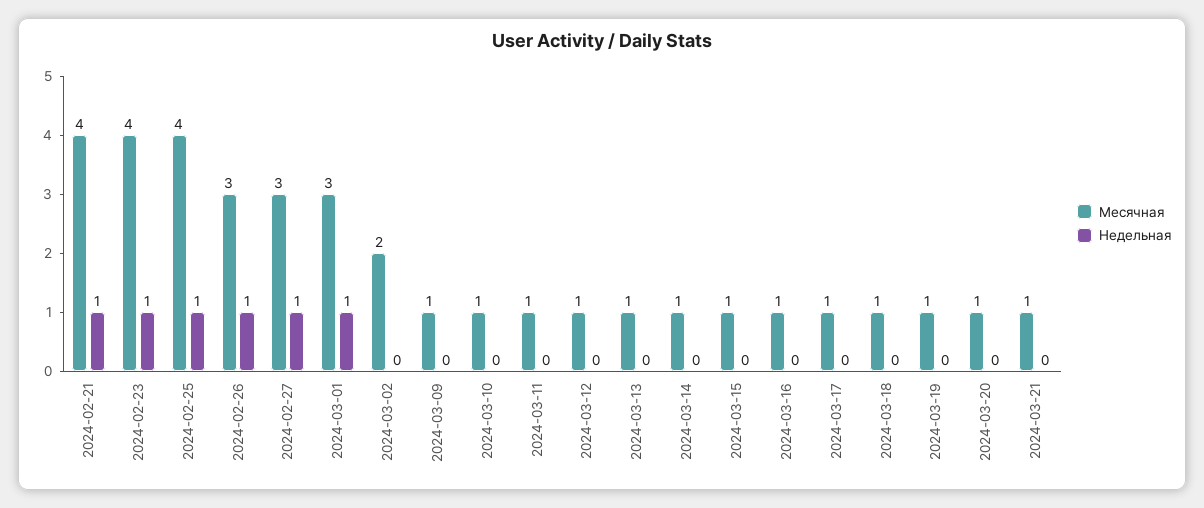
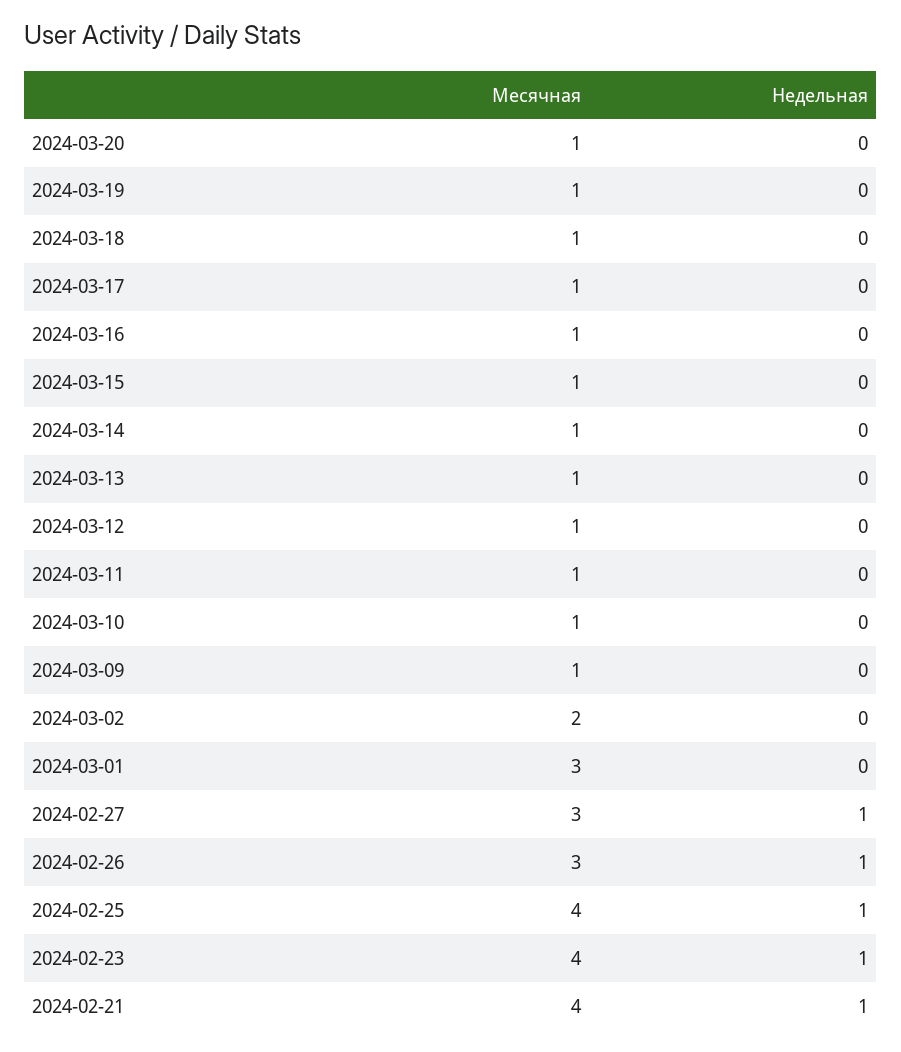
  {
    "Месячная": {
      "2024-02-21": 4,
      "2024-02-23": 4,
      "2024-02-25": 4,
      "2024-02-26": 3,
      "2024-02-27": 3,
      "2024-03-01": 3,
      "2024-03-02": 2,
      "2024-03-09": 1,
      "2024-03-10": 1,
      "2024-03-11": 1,
      "2024-03-12": 1,
      "2024-03-13": 1,
      "2024-03-14": 1,
      "2024-03-15": 1,
      "2024-03-16": 1,
      "2024-03-17": 1,
      "2024-03-18": 1,
      "2024-03-19": 1,
-     "2024-03-20": 1,
+     "2024-03-20": 1
-     "2024-03-21": 1
    },
    "Недельная": {
      "2024-02-21": 1,
      "2024-02-23": 1,
      "2024-02-25": 1,
      "2024-02-26": 1,
      "2024-02-27": 1,
-     "2024-03-01": 1,
+     "2024-03-01": 0,
      "2024-03-02": 0,
      "2024-03-09": 0,
      "2024-03-10": 0,
      "2024-03-11": 0,
      "2024-03-12": 0,
      "2024-03-13": 0,
      "2024-03-14": 0,
      "2024-03-15": 0,
      "2024-03-16": 0,
      "2024-03-17": 0,
      "2024-03-18": 0,
      "2024-03-19": 0,
-     "2024-03-20": 0,
+     "2024-03-20": 0
-     "2024-03-21": 0
    }
  }

